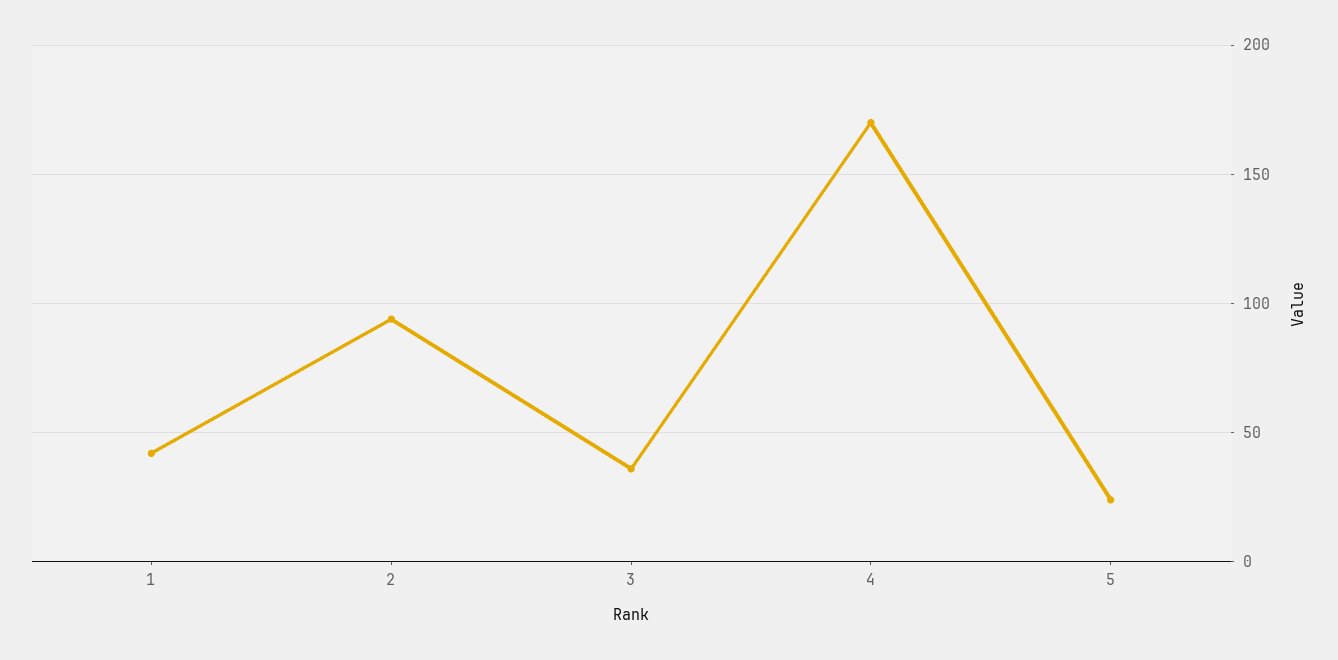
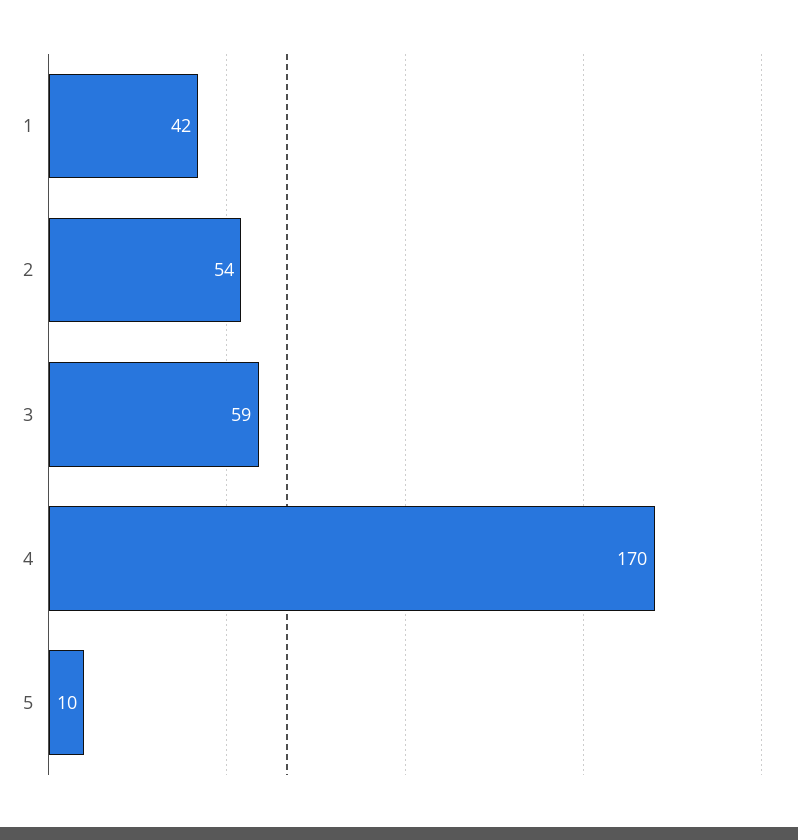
  {
    "1": 42,
-   "2": 95,
+   "2": 54,
-   "3": 35,
+   "3": 59,
    "4": 170,
-   "5": 25
+   "5": 10
  }

